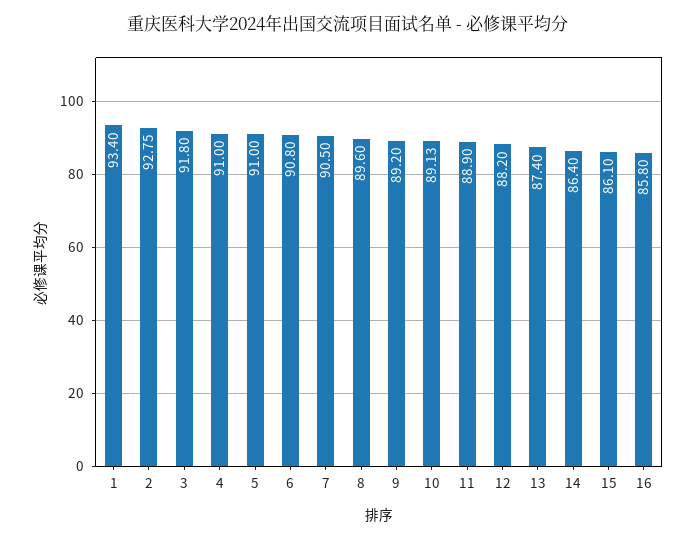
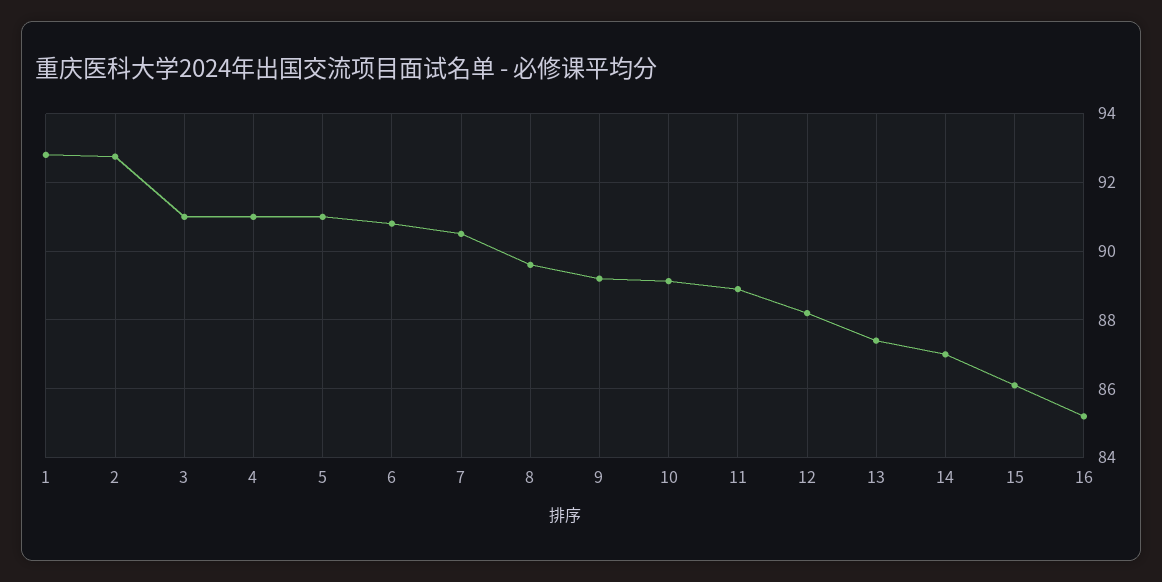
  {
-   "1": 93.4,
+   "1": 92.8,
    "2": 92.75,
-   "3": 91.8,
+   "3": 91,
    "4": 91,
    "5": 91,
    "6": 90.8,
    "7": 90.5,
    "8": 89.6,
    "9": 89.2,
    "10": 89.13,
    "11": 88.9,
    "12": 88.2,
    "13": 87.4,
-   "14": 86.4,
+   "14": 87,
    "15": 86.1,
-   "16": 85.8
+   "16": 85.2
  }

